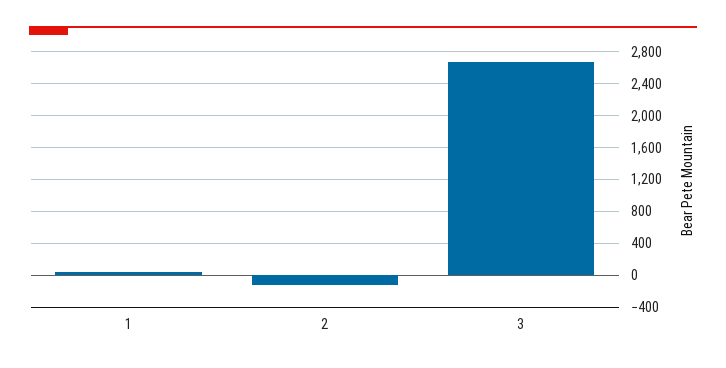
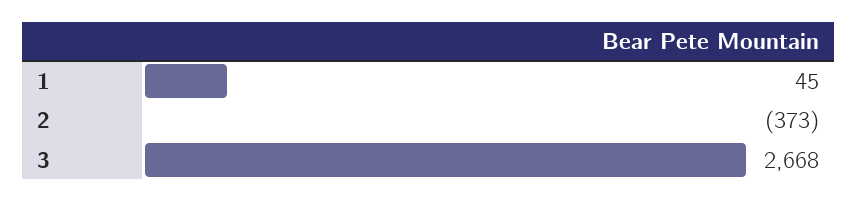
  {
    "1": 45,
-   "2": -100,
+   "2": -373,
    "3": 2668
  }

